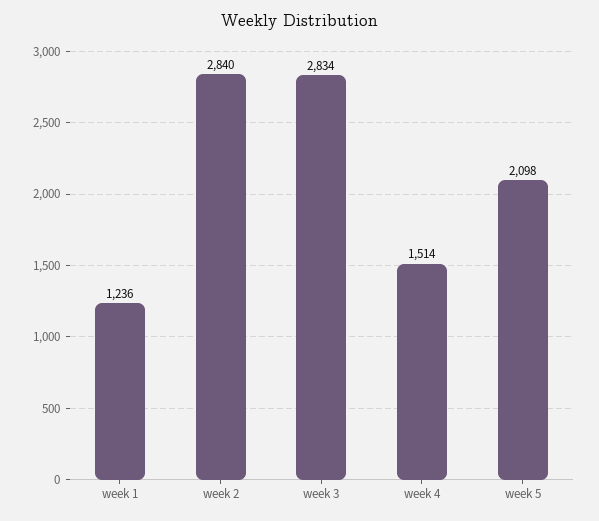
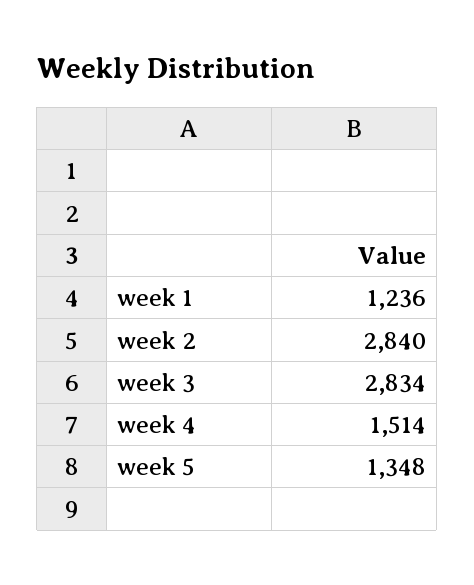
  {
    "week 1": 1236,
    "week 2": 2840,
    "week 3": 2834,
    "week 4": 1514,
-   "week 5": 2098
+   "week 5": 1348
  }

